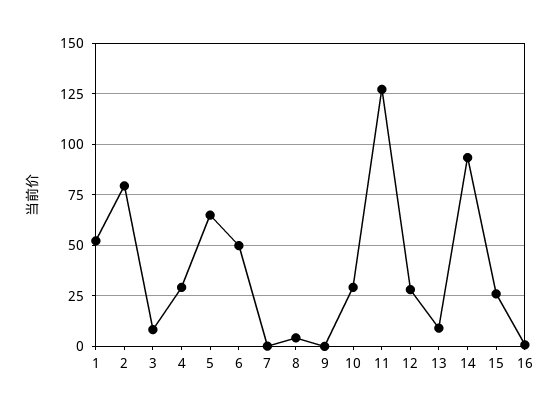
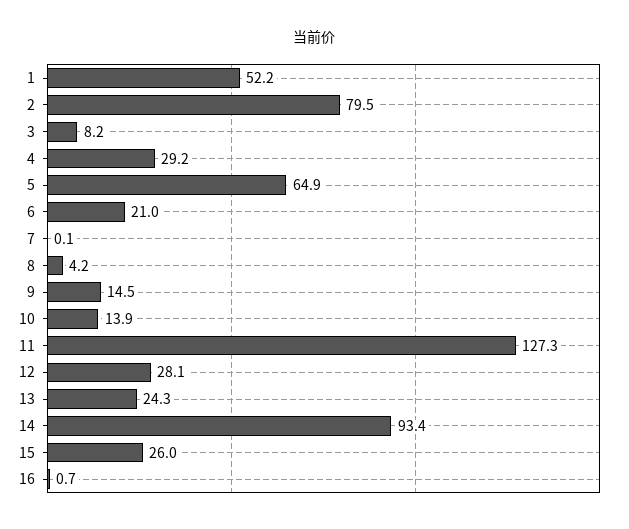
  {
    "1": 52.2,
    "2": 79.5,
    "3": 8.2,
    "4": 29.2,
    "5": 64.9,
-   "6": 50,
+   "6": 21,
    "7": 0.1,
    "8": 4.2,
-   "9": 0,
+   "9": 14.5,
-   "10": 30,
+   "10": 13.9,
    "11": 127.3,
    "12": 28.1,
-   "13": 10,
+   "13": 24.3,
    "14": 93.4,
    "15": 26,
    "16": 0.7
  }

